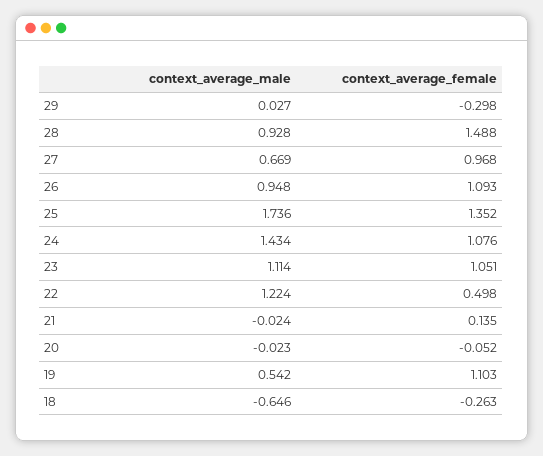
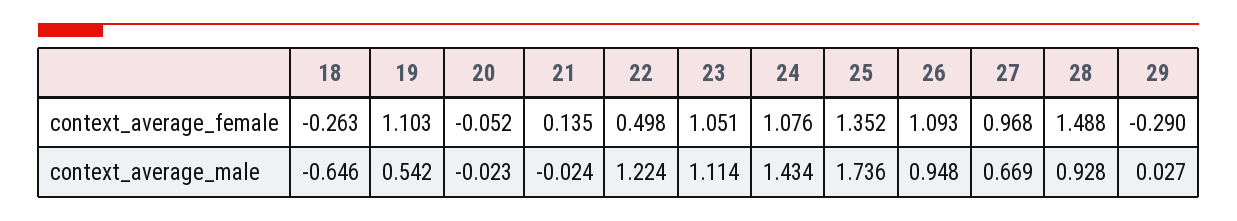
  {
    "context_average_male": {
      "29": 0.027,
      "28": 0.928,
      "27": 0.669,
      "26": 0.948,
      "25": 1.736,
      "24": 1.434,
      "23": 1.114,
      "22": 1.224,
      "21": -0.024,
      "20": -0.023,
      "19": 0.542,
      "18": -0.646
    },
    "context_average_female": {
-     "29": -0.298,
+     "29": -0.29,
      "28": 1.488,
      "27": 0.968,
      "26": 1.093,
      "25": 1.352,
      "24": 1.076,
      "23": 1.051,
      "22": 0.498,
      "21": 0.135,
      "20": -0.052,
      "19": 1.103,
      "18": -0.263
    }
  }

